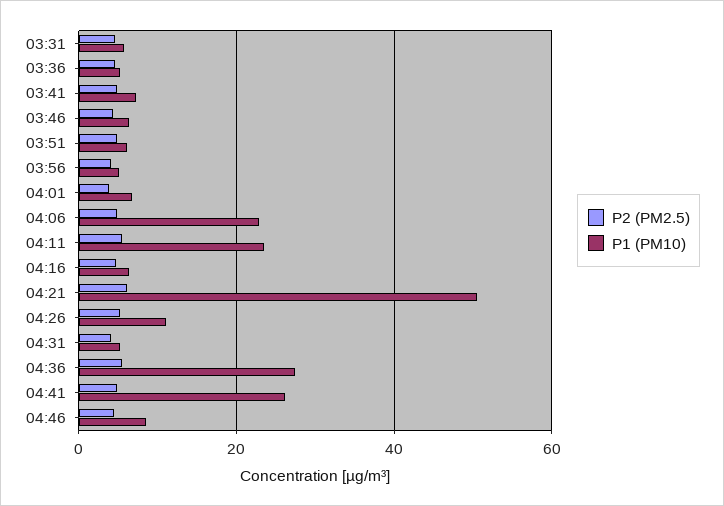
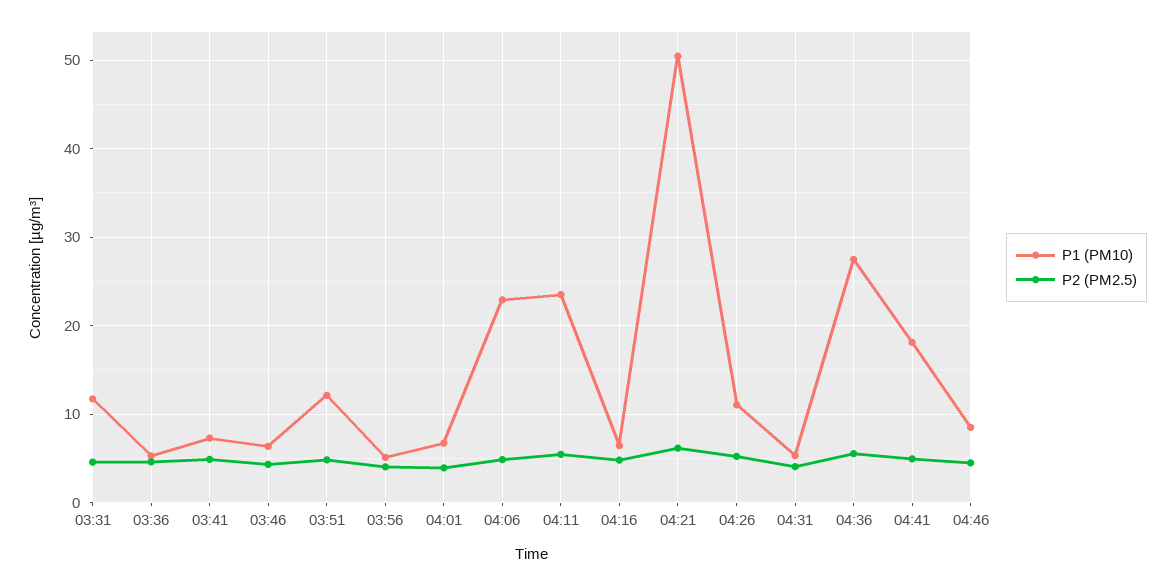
  {
    "P2 (PM2.5)": {
      "03:31": 5,
      "03:36": 5,
      "03:41": 5,
      "03:46": 4,
      "03:51": 5,
      "03:56": 4,
      "04:01": 4,
      "04:06": 5,
      "04:11": 5,
      "04:16": 5,
      "04:21": 6,
      "04:26": 5,
      "04:31": 4,
      "04:36": 6,
      "04:41": 5,
      "04:46": 5
    },
    "P1 (PM10)": {
-     "03:31": 6,
+     "03:31": 12,
      "03:36": 5,
      "03:41": 7,
      "03:46": 6,
-     "03:51": 6,
+     "03:51": 12,
      "03:56": 5,
      "04:01": 7,
      "04:06": 23,
      "04:11": 24,
      "04:16": 6,
      "04:21": 50,
      "04:26": 11,
      "04:31": 5,
      "04:36": 27,
-     "04:41": 26,
+     "04:41": 18,
      "04:46": 9
    }
  }

